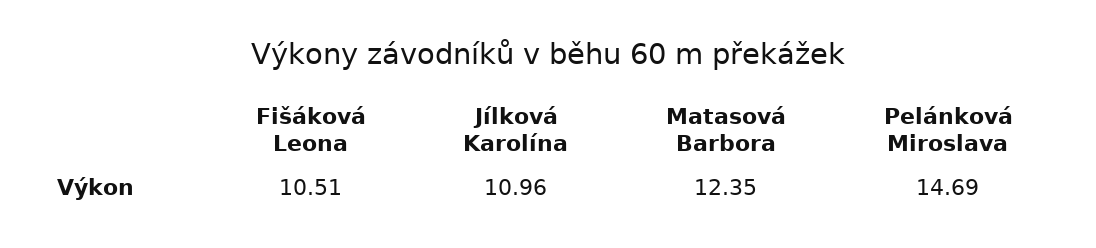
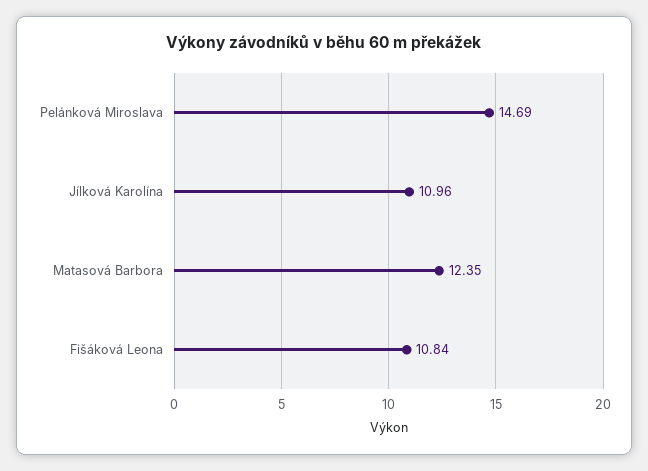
  {
-   "Fišáková Leona": 10.51,
+   "Fišáková Leona": 10.84,
    "Jílková Karolína": 10.96,
    "Matasová Barbora": 12.35,
    "Pelánková Miroslava": 14.69
  }

